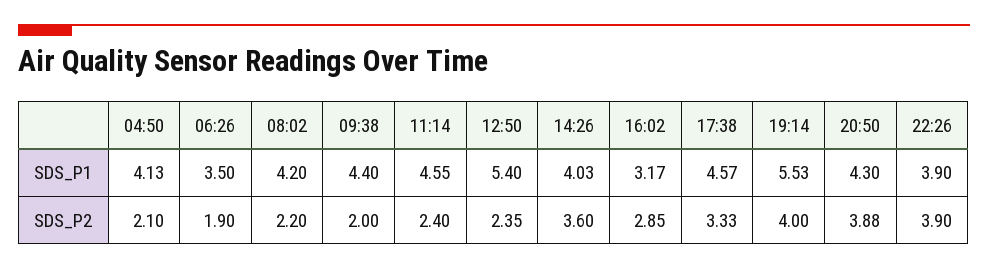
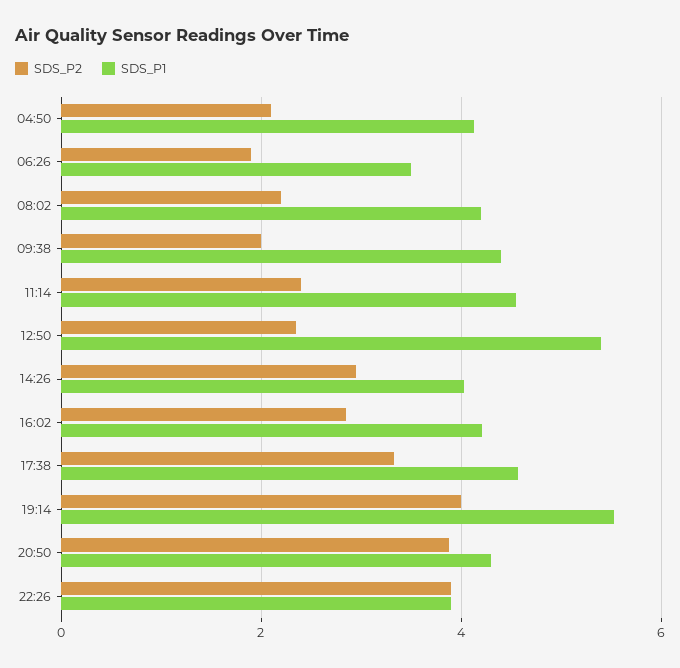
  {
    "SDS_P1": {
      "04:50": 4.13,
      "06:26": 3.5,
      "08:02": 4.2,
      "09:38": 4.4,
      "11:14": 4.55,
      "12:50": 5.4,
      "14:26": 4.03,
-     "16:02": 3.17,
+     "16:02": 4.2,
      "17:38": 4.57,
      "19:14": 5.53,
      "20:50": 4.3,
      "22:26": 3.9
    },
    "SDS_P2": {
      "04:50": 2.1,
      "06:26": 1.9,
      "08:02": 2.2,
      "09:38": 2,
      "11:14": 2.4,
      "12:50": 2.35,
-     "14:26": 3.6,
+     "14:26": 3,
      "16:02": 2.85,
      "17:38": 3.33,
      "19:14": 4,
      "20:50": 3.88,
      "22:26": 3.9
    }
  }

